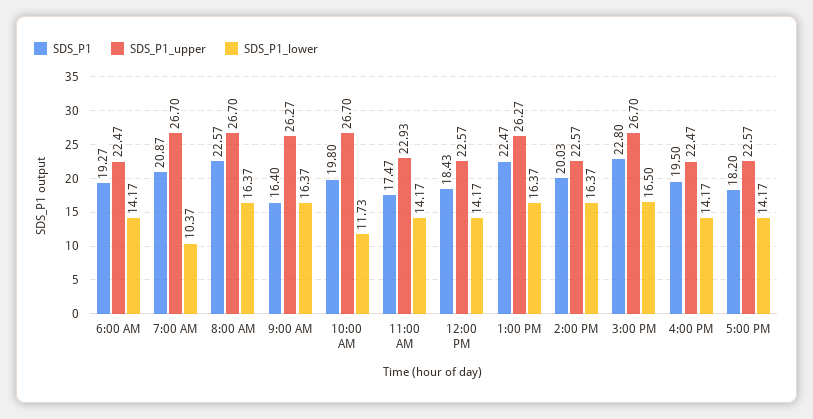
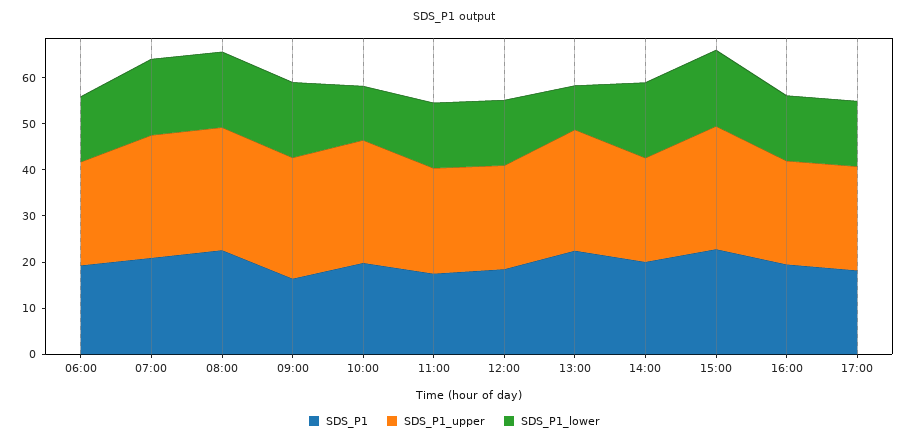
  {
    "SDS_P1": {
      "6:00 AM": 19.27,
      "7:00 AM": 20.87,
      "8:00 AM": 22.57,
      "9:00 AM": 16.4,
      "10:00 AM": 19.8,
      "11:00 AM": 17.47,
      "12:00 PM": 18.43,
      "1:00 PM": 22.47,
      "2:00 PM": 20.03,
      "3:00 PM": 22.8,
      "4:00 PM": 19.5,
      "5:00 PM": 18.2
    },
    "SDS_P1_upper": {
      "6:00 AM": 22.47,
      "7:00 AM": 26.7,
      "8:00 AM": 26.7,
      "9:00 AM": 26.27,
      "10:00 AM": 26.7,
      "11:00 AM": 22.93,
      "12:00 PM": 22.57,
      "1:00 PM": 26.27,
      "2:00 PM": 22.57,
      "3:00 PM": 26.7,
      "4:00 PM": 22.47,
      "5:00 PM": 22.57
    },
    "SDS_P1_lower": {
      "6:00 AM": 14.17,
-     "7:00 AM": 10.37,
+     "7:00 AM": 16,
      "8:00 AM": 16.37,
      "9:00 AM": 16.37,
      "10:00 AM": 11.73,
      "11:00 AM": 14.17,
      "12:00 PM": 14.17,
-     "1:00 PM": 16.37,
+     "1:00 PM": 10,
      "2:00 PM": 16.37,
      "3:00 PM": 16.5,
      "4:00 PM": 14.17,
      "5:00 PM": 14.17
    }
  }

